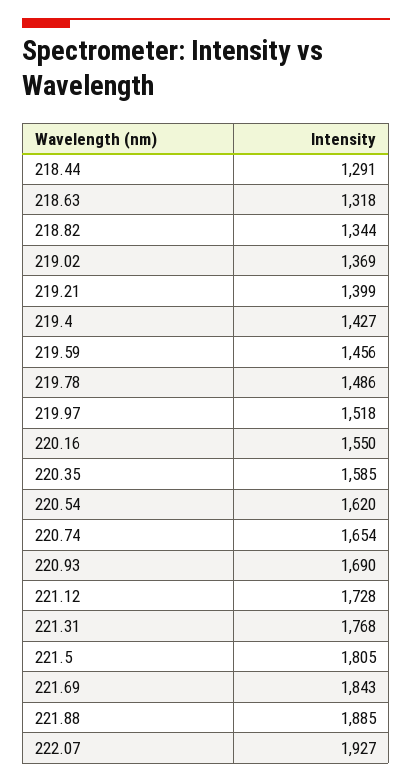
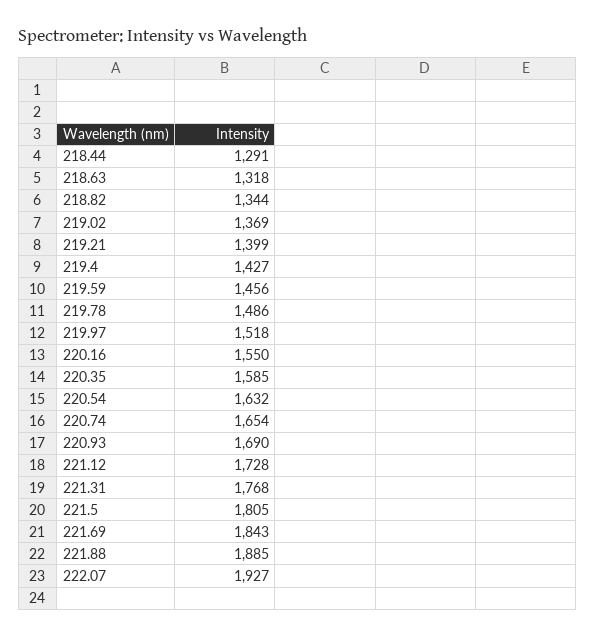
  {
    "218.44": 1291,
    "218.63": 1318,
    "218.82": 1344,
    "219.02": 1369,
    "219.21": 1399,
    "219.4": 1427,
    "219.59": 1456,
    "219.78": 1486,
    "219.97": 1518,
    "220.16": 1550,
    "220.35": 1585,
-   "220.54": 1620,
+   "220.54": 1632,
    "220.74": 1654,
    "220.93": 1690,
    "221.12": 1728,
    "221.31": 1768,
    "221.5": 1805,
    "221.69": 1843,
    "221.88": 1885,
    "222.07": 1927
  }

